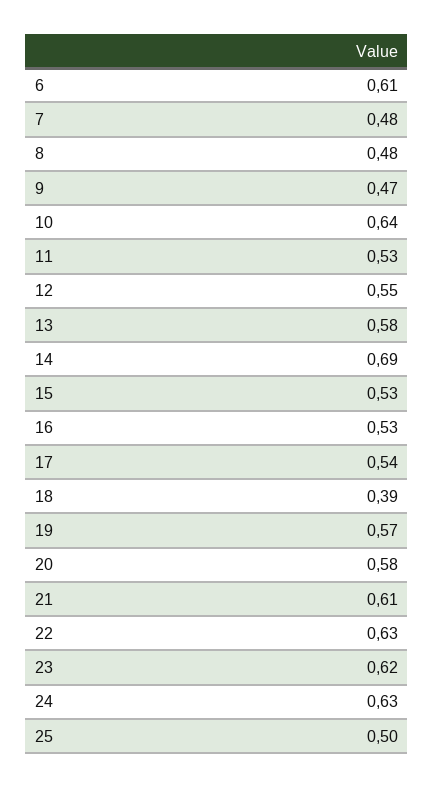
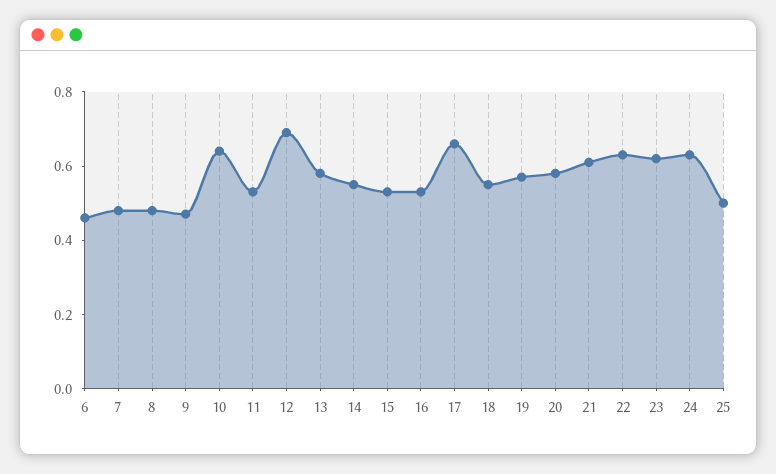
  {
-   "6": 0.61,
+   "6": 0.45,
    "7": 0.48,
    "8": 0.48,
    "9": 0.47,
    "10": 0.64,
    "11": 0.53,
-   "12": 0.55,
+   "12": 0.7,
    "13": 0.58,
-   "14": 0.69,
+   "14": 0.55,
    "15": 0.53,
    "16": 0.53,
-   "17": 0.54,
+   "17": 0.65,
-   "18": 0.39,
+   "18": 0.55,
    "19": 0.57,
    "20": 0.58,
    "21": 0.61,
    "22": 0.63,
    "23": 0.62,
    "24": 0.63,
    "25": 0.5
  }

